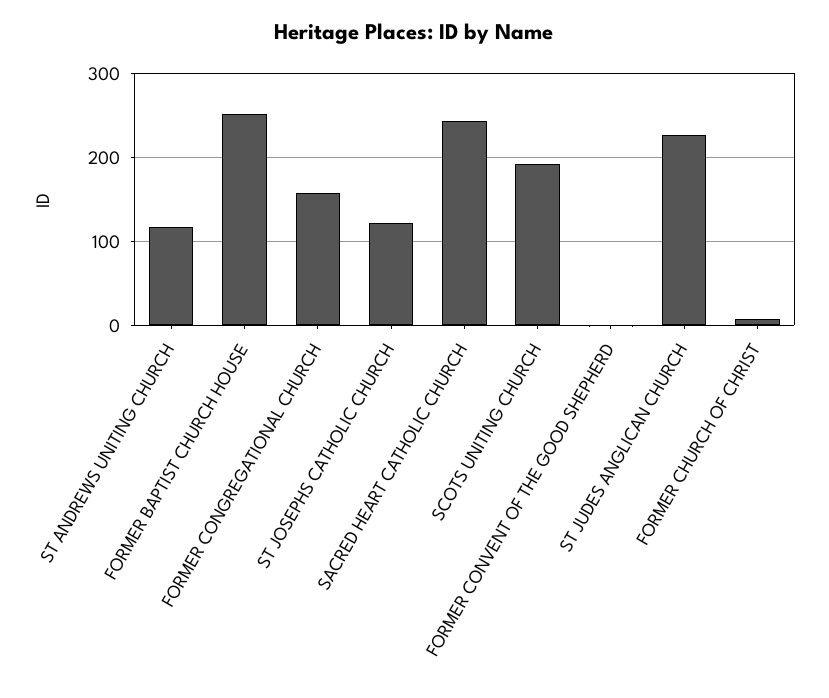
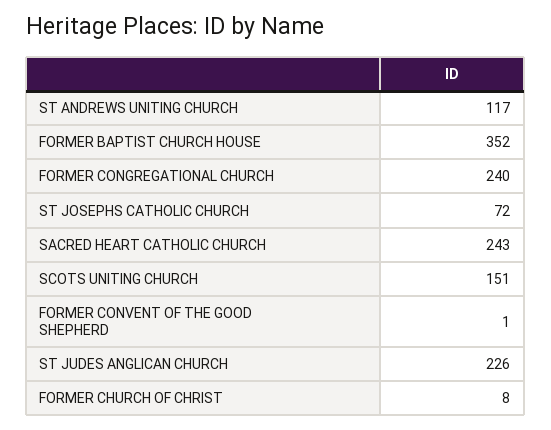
  {
    "ST ANDREWS UNITING CHURCH": 117,
-   "FORMER BAPTIST CHURCH HOUSE": 250,
+   "FORMER BAPTIST CHURCH HOUSE": 352,
-   "FORMER CONGREGATIONAL CHURCH": 160,
+   "FORMER CONGREGATIONAL CHURCH": 240,
-   "ST JOSEPHS CATHOLIC CHURCH": 120,
+   "ST JOSEPHS CATHOLIC CHURCH": 72,
    "SACRED HEART CATHOLIC CHURCH": 243,
-   "SCOTS UNITING CHURCH": 190,
+   "SCOTS UNITING CHURCH": 151,
    "FORMER CONVENT OF THE GOOD SHEPHERD": 1,
    "ST JUDES ANGLICAN CHURCH": 226,
    "FORMER CHURCH OF CHRIST": 8
  }

